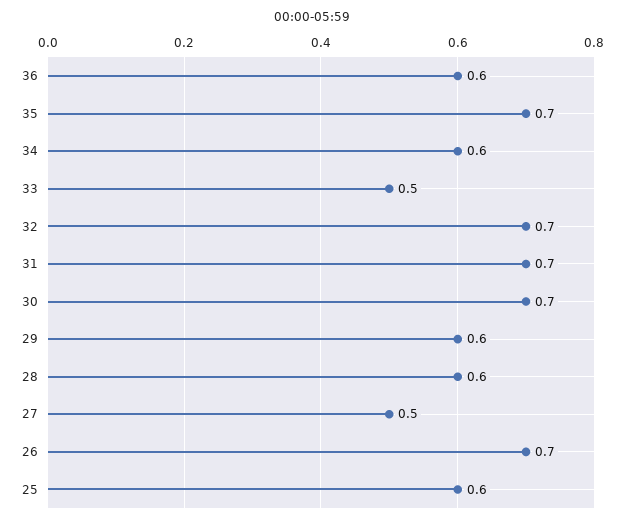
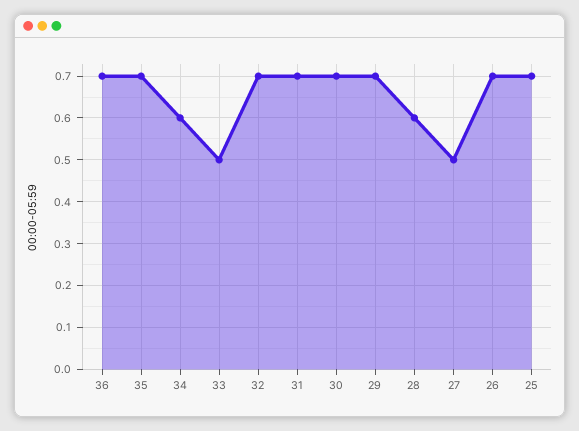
  {
-   "36": 0.6,
+   "36": 0.7,
    "35": 0.7,
    "34": 0.6,
    "33": 0.5,
    "32": 0.7,
    "31": 0.7,
    "30": 0.7,
-   "29": 0.6,
+   "29": 0.7,
    "28": 0.6,
    "27": 0.5,
    "26": 0.7,
-   "25": 0.6
+   "25": 0.7
  }

